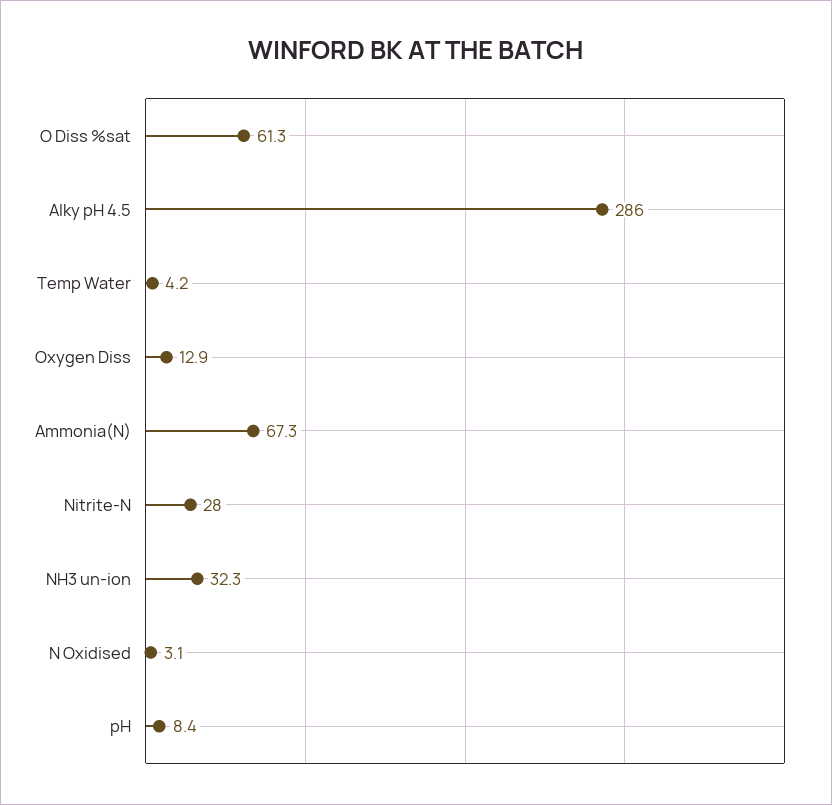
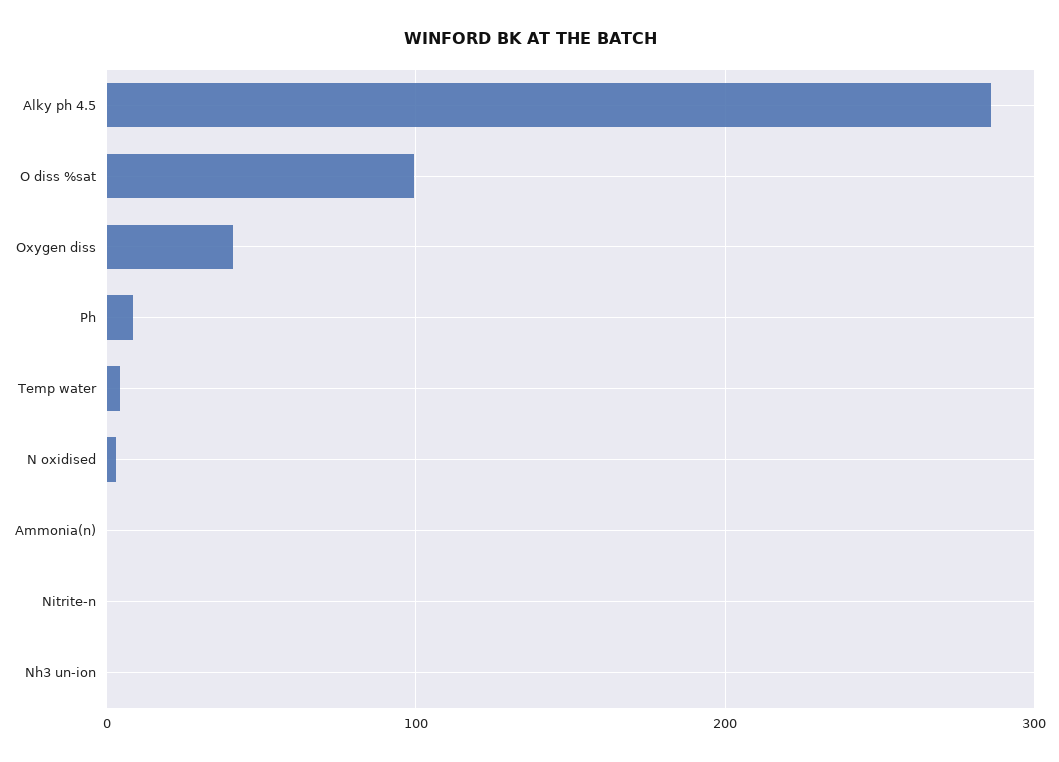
  {
-   "O Diss %sat": 61.3,
+   "O Diss %sat": 100,
    "Alky pH 4.5": 286,
    "Temp Water": 4.2,
-   "Oxygen Diss": 12.9,
+   "Oxygen Diss": 40,
-   "Ammonia(N)": 67.3,
+   "Ammonia(N)": 0,
-   "Nitrite-N": 28,
+   "Nitrite-N": 0,
-   "NH3 un-ion": 32.3,
+   "NH3 un-ion": 0,
    "N Oxidised": 3.1,
    "pH": 8.4
  }

